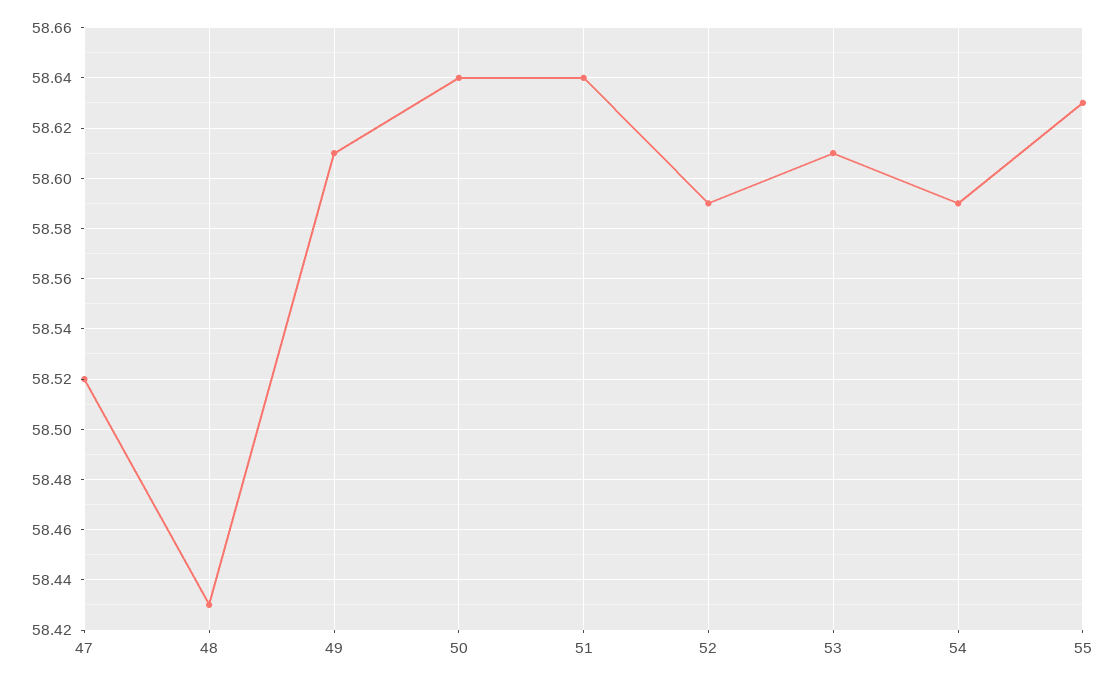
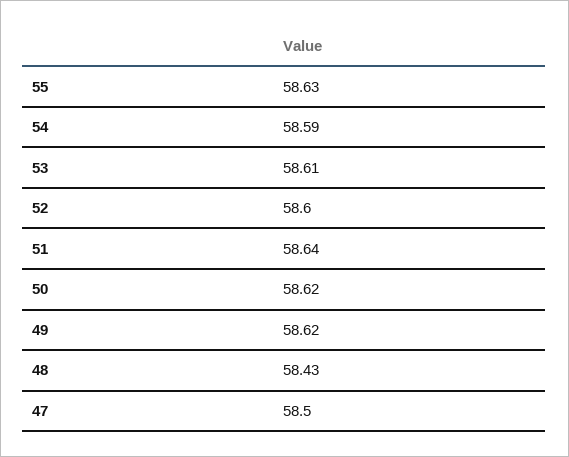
  {
-   "47": 58.52,
+   "47": 58.5,
    "48": 58.43,
-   "49": 58.61,
+   "49": 58.62,
-   "50": 58.64,
+   "50": 58.62,
    "51": 58.64,
-   "52": 58.59,
+   "52": 58.6,
    "53": 58.61,
    "54": 58.59,
    "55": 58.63
  }

